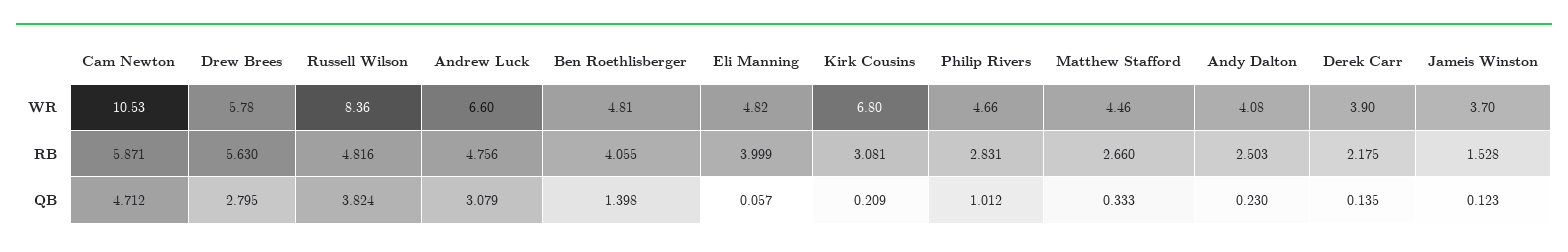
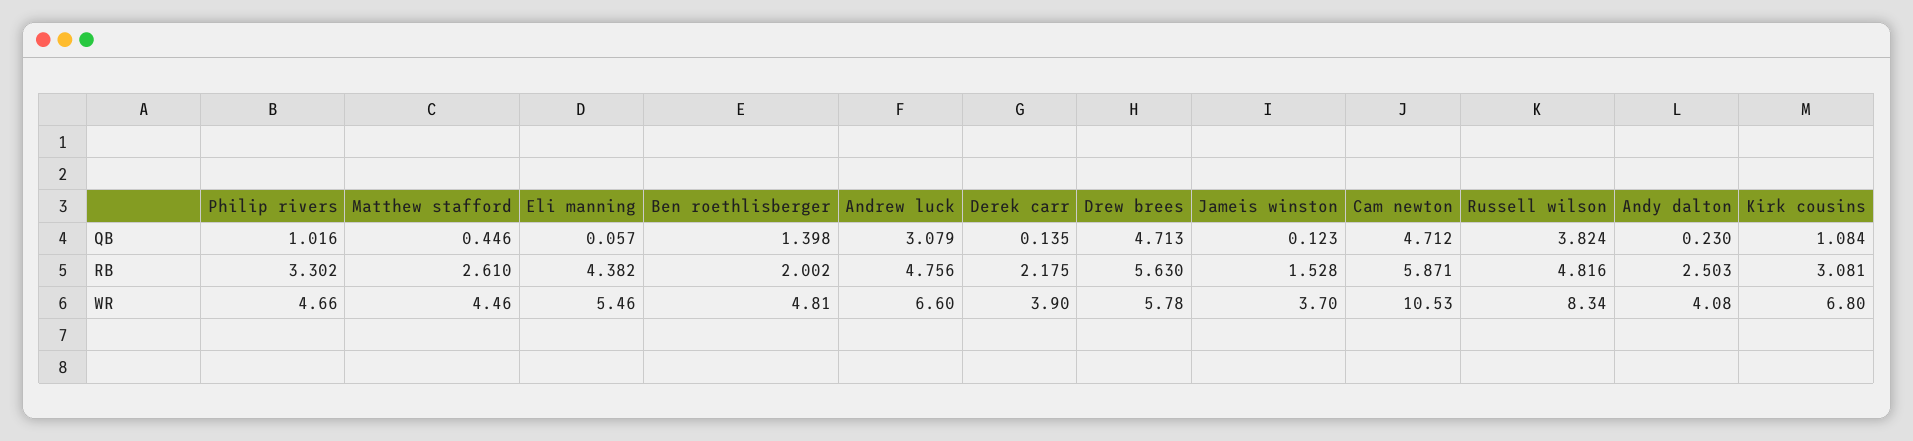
  {
    "Cam Newton": {
      "WR": 10.53,
      "RB": 5.871,
      "QB": 4.712
    },
    "Drew Brees": {
      "WR": 5.78,
      "RB": 5.63,
-     "QB": 2.795
+     "QB": 4.713
    },
    "Russell Wilson": {
-     "WR": 8.36,
+     "WR": 8.34,
      "RB": 4.816,
      "QB": 3.824
    },
    "Andrew Luck": {
      "WR": 6.6,
      "RB": 4.756,
      "QB": 3.079
    },
    "Ben Roethlisberger": {
      "WR": 4.81,
-     "RB": 4.055,
+     "RB": 2.002,
      "QB": 1.398
    },
    "Eli Manning": {
-     "WR": 4.82,
+     "WR": 5.46,
-     "RB": 3.999,
+     "RB": 4.382,
      "QB": 0.057
    },
    "Kirk Cousins": {
      "WR": 6.8,
      "RB": 3.081,
-     "QB": 0.209
+     "QB": 1.084
    },
    "Philip Rivers": {
      "WR": 4.66,
-     "RB": 2.831,
+     "RB": 3.302,
-     "QB": 1.012
+     "QB": 1.016
    },
    "Matthew Stafford": {
      "WR": 4.46,
-     "RB": 2.66,
+     "RB": 2.61,
-     "QB": 0.333
+     "QB": 0.446
    },
    "Andy Dalton": {
      "WR": 4.08,
      "RB": 2.503,
      "QB": 0.23
    },
    "Derek Carr": {
      "WR": 3.9,
      "RB": 2.175,
      "QB": 0.135
    },
    "Jameis Winston": {
      "WR": 3.7,
      "RB": 1.528,
      "QB": 0.123
    }
  }

